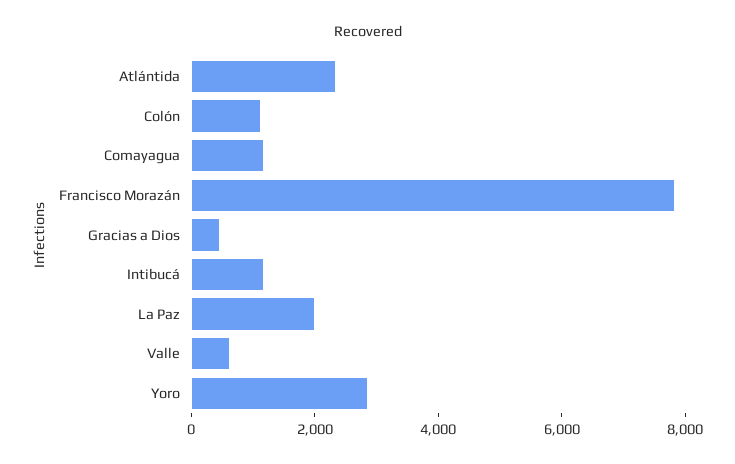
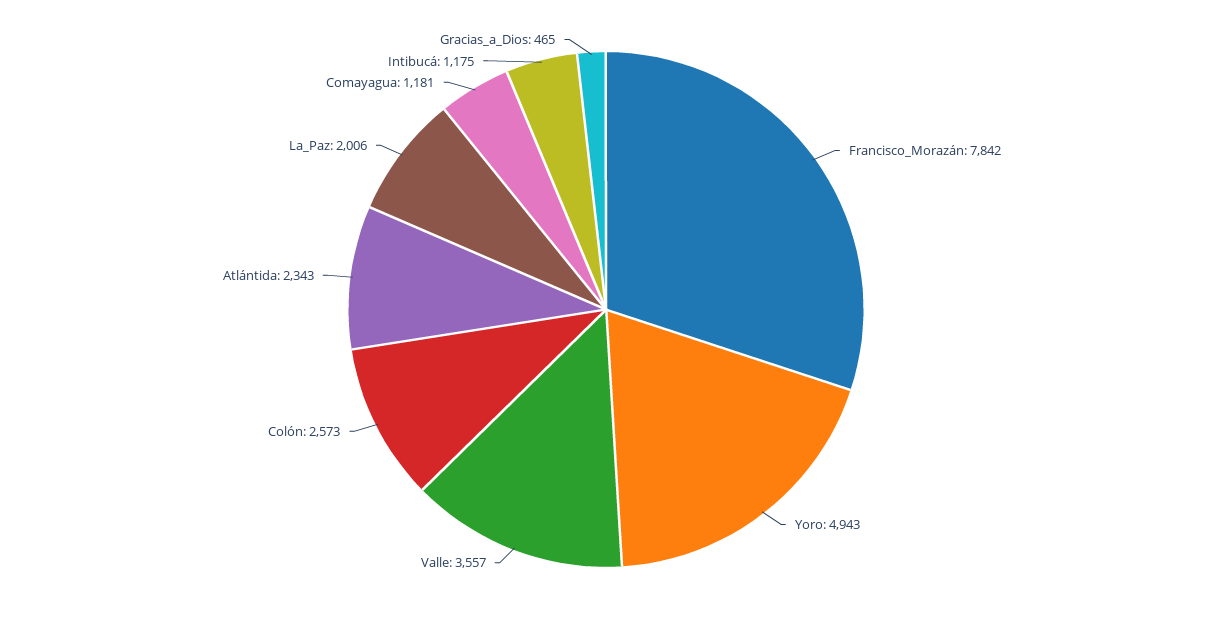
  {
    "Atlántida": 2343,
-   "Colón": 1000,
+   "Colón": 2573,
    "Comayagua": 1181,
    "Francisco Morazán": 7842,
    "Gracias a Dios": 465,
    "Intibucá": 1175,
    "La Paz": 2006,
-   "Valle": 500,
+   "Valle": 3557,
-   "Yoro": 3000
+   "Yoro": 4943
  }

